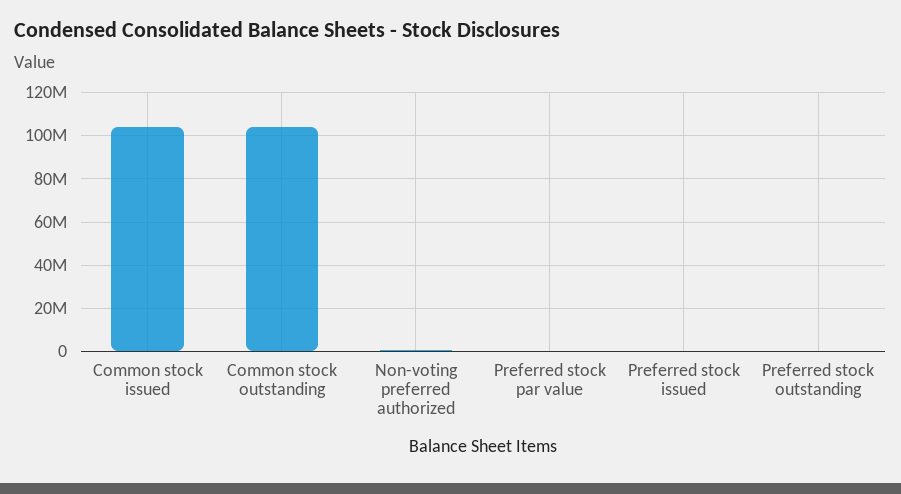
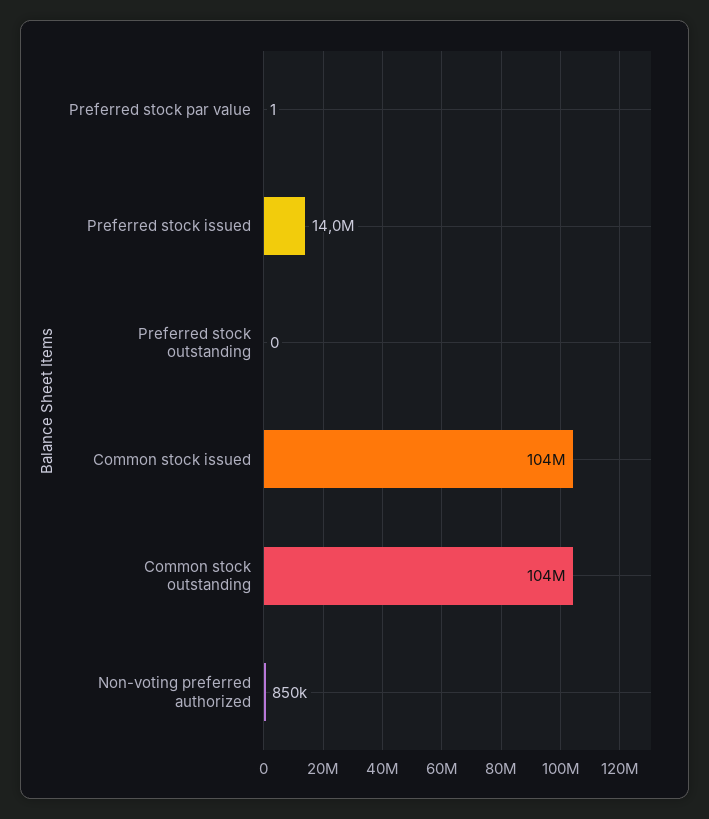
  {
    "Common stock issued": 104000000,
    "Common stock outstanding": 104000000,
    "Non-voting preferred authorized": 850000,
    "Preferred stock par value": 1,
-   "Preferred stock issued": 0,
+   "Preferred stock issued": 14000000,
    "Preferred stock outstanding": 0
  }

